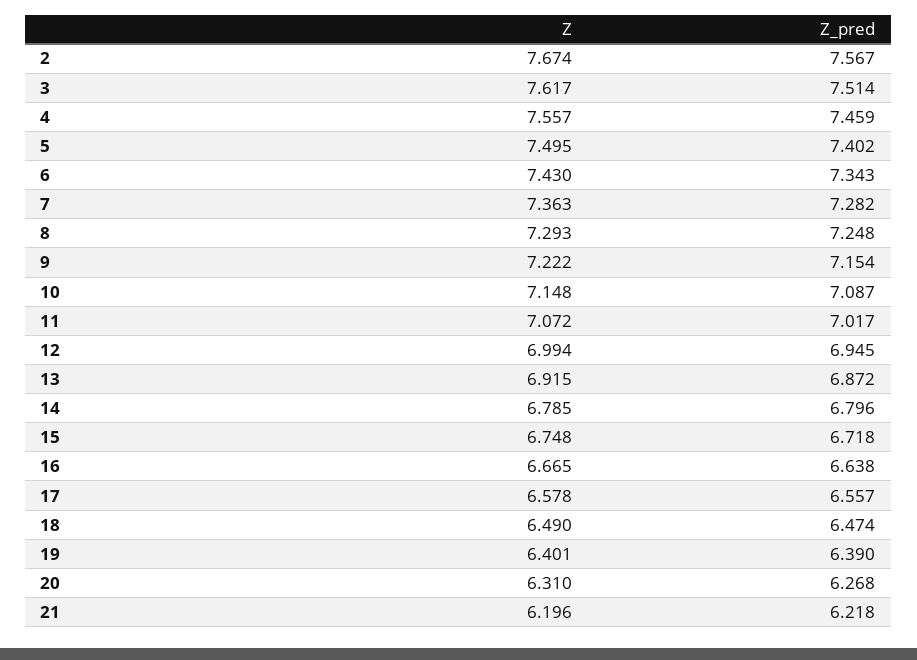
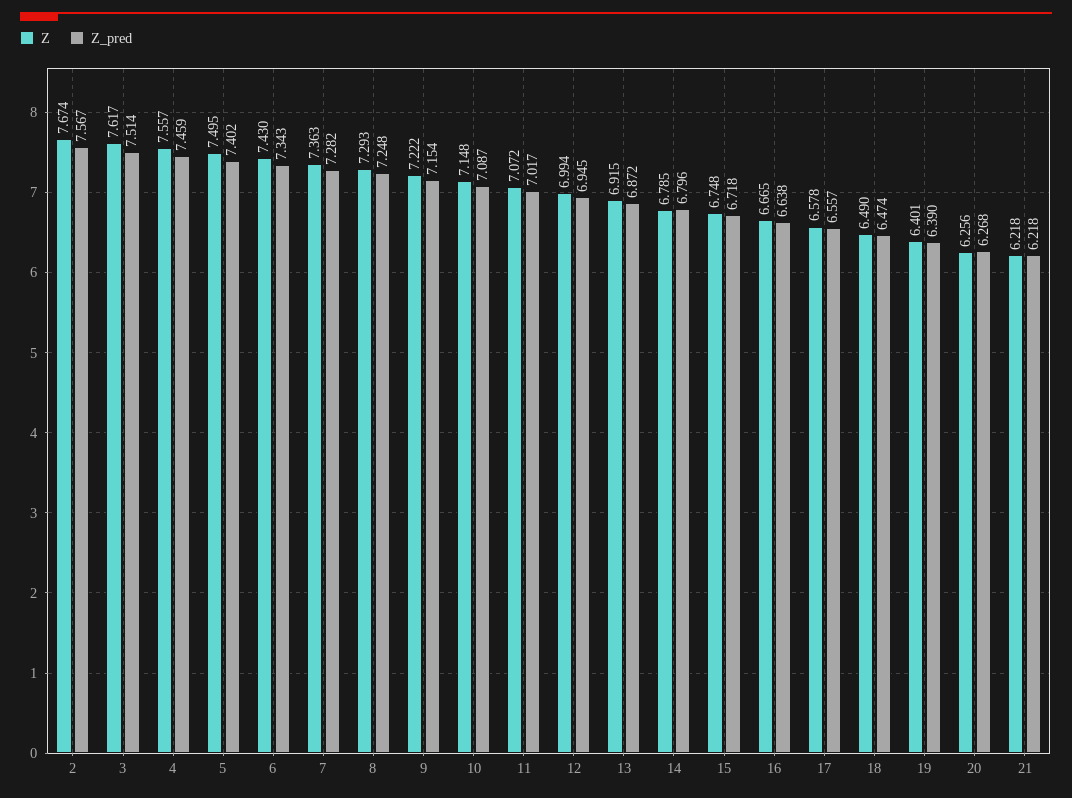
  {
    "Z": {
      "2": 7.674,
      "3": 7.617,
      "4": 7.557,
      "5": 7.495,
      "6": 7.43,
      "7": 7.363,
      "8": 7.293,
      "9": 7.222,
      "10": 7.148,
      "11": 7.072,
      "12": 6.994,
      "13": 6.915,
      "14": 6.785,
      "15": 6.748,
      "16": 6.665,
      "17": 6.578,
      "18": 6.49,
      "19": 6.401,
-     "20": 6.31,
+     "20": 6.256,
-     "21": 6.196
+     "21": 6.218
    },
    "Z_pred": {
      "2": 7.567,
      "3": 7.514,
      "4": 7.459,
      "5": 7.402,
      "6": 7.343,
      "7": 7.282,
      "8": 7.248,
      "9": 7.154,
      "10": 7.087,
      "11": 7.017,
      "12": 6.945,
      "13": 6.872,
      "14": 6.796,
      "15": 6.718,
      "16": 6.638,
      "17": 6.557,
      "18": 6.474,
      "19": 6.39,
      "20": 6.268,
      "21": 6.218
    }
  }

